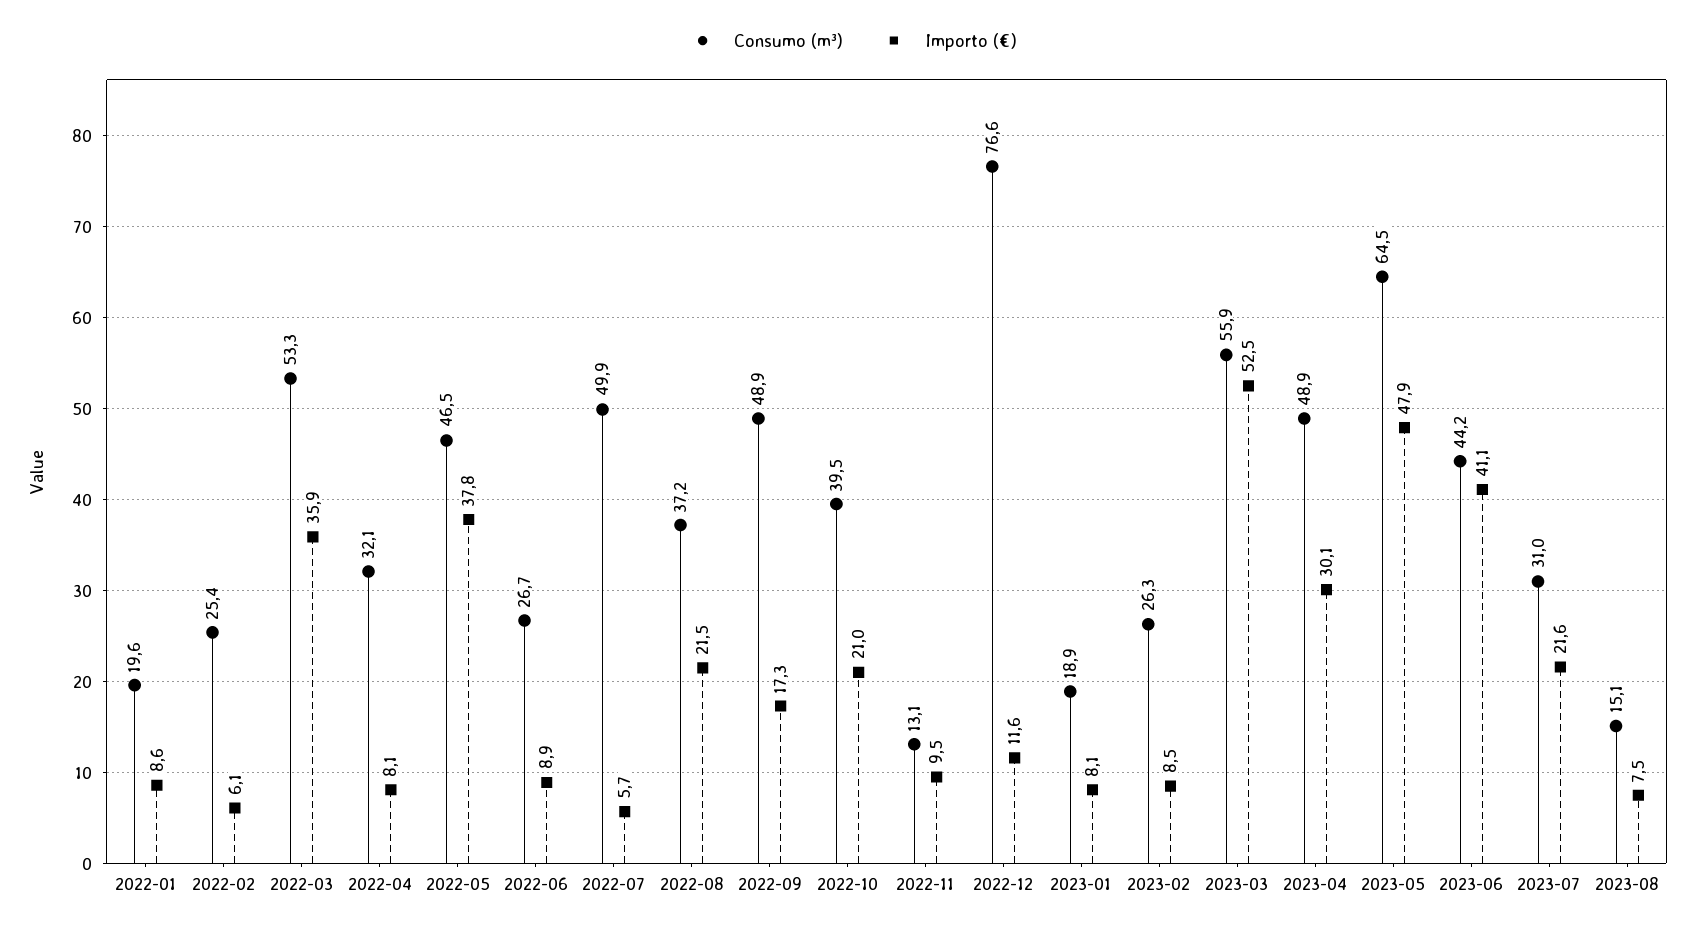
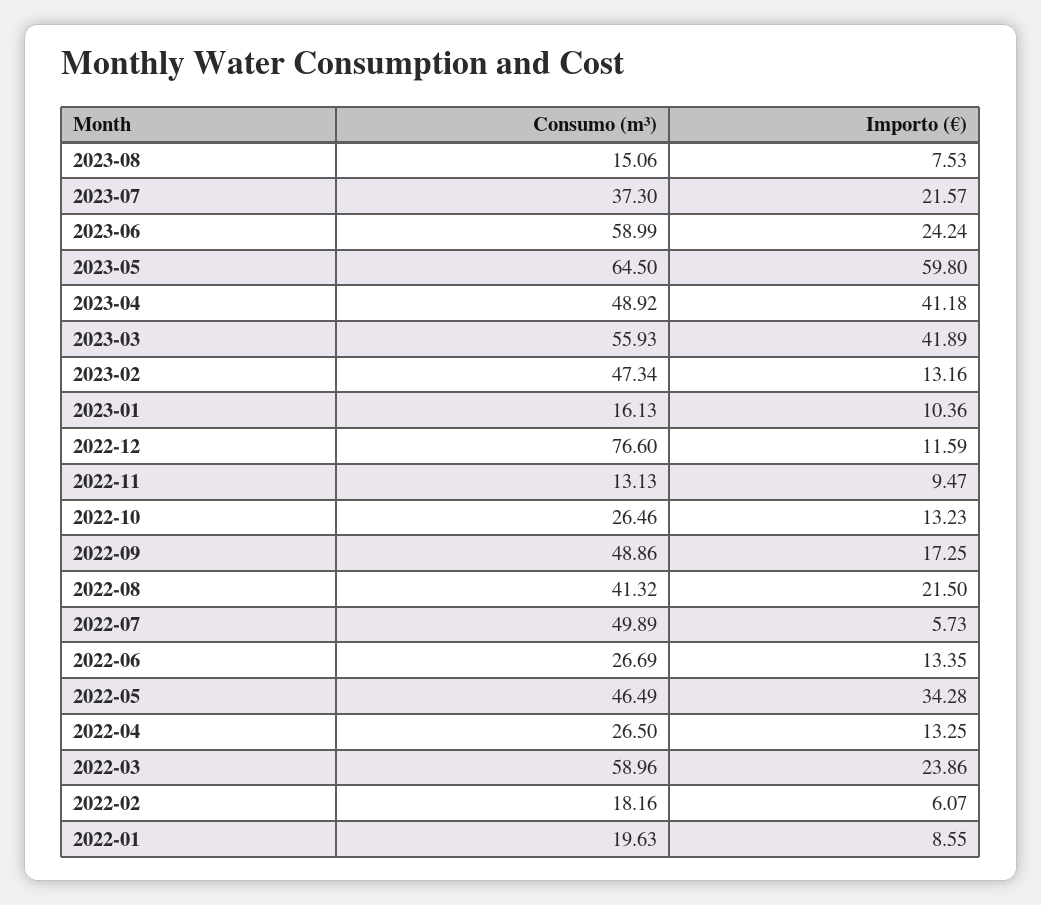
  {
    "Consumo (m³)": {
      "2022-01": 19.63,
-     "2022-02": 25.4,
+     "2022-02": 18.16,
-     "2022-03": 53.3,
+     "2022-03": 58.96,
-     "2022-04": 32.1,
+     "2022-04": 26.5,
      "2022-05": 46.49,
      "2022-06": 26.69,
      "2022-07": 49.89,
-     "2022-08": 37.2,
+     "2022-08": 41.32,
      "2022-09": 48.86,
-     "2022-10": 39.5,
+     "2022-10": 26.46,
      "2022-11": 13.13,
      "2022-12": 76.6,
-     "2023-01": 18.9,
+     "2023-01": 16.13,
-     "2023-02": 26.3,
+     "2023-02": 47.34,
      "2023-03": 55.93,
      "2023-04": 48.92,
      "2023-05": 64.5,
-     "2023-06": 44.2,
+     "2023-06": 58.99,
-     "2023-07": 31,
+     "2023-07": 37.3,
      "2023-08": 15.06
    },
    "Importo (€)": {
      "2022-01": 8.55,
      "2022-02": 6.07,
-     "2022-03": 35.9,
+     "2022-03": 23.86,
-     "2022-04": 8.1,
+     "2022-04": 13.25,
-     "2022-05": 37.8,
+     "2022-05": 34.28,
-     "2022-06": 8.9,
+     "2022-06": 13.35,
      "2022-07": 5.73,
      "2022-08": 21.5,
      "2022-09": 17.25,
-     "2022-10": 21,
+     "2022-10": 13.23,
      "2022-11": 9.47,
      "2022-12": 11.59,
-     "2023-01": 8.1,
+     "2023-01": 10.36,
-     "2023-02": 8.5,
+     "2023-02": 13.16,
-     "2023-03": 52.5,
+     "2023-03": 41.89,
-     "2023-04": 30.1,
+     "2023-04": 41.18,
-     "2023-05": 47.9,
+     "2023-05": 59.8,
-     "2023-06": 41.1,
+     "2023-06": 24.24,
      "2023-07": 21.57,
      "2023-08": 7.53
    }
  }

